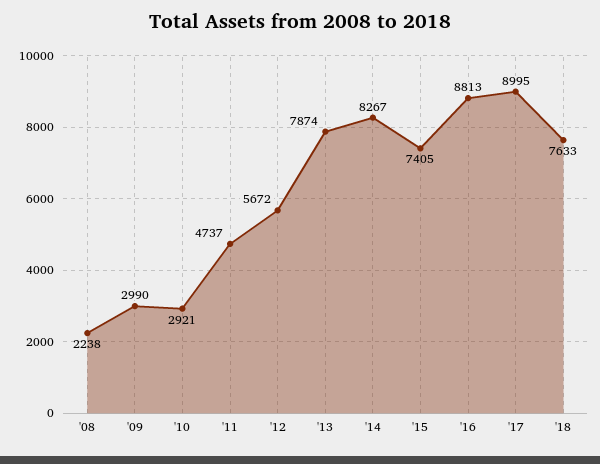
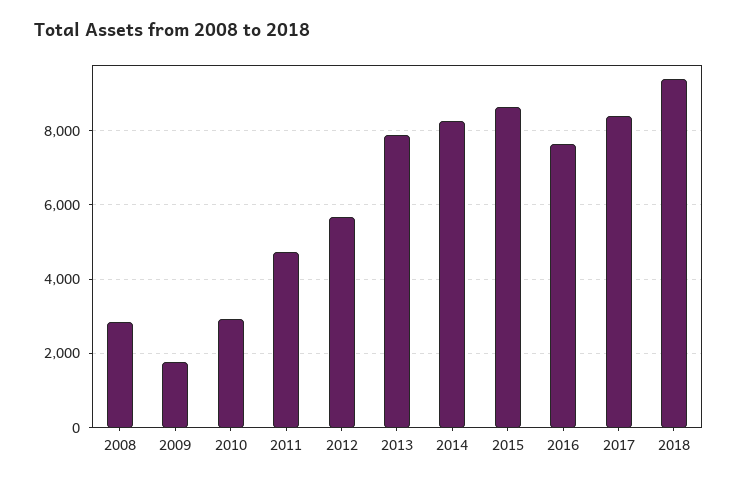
  {
-   "'08": 2238,
+   "'08": 2800,
-   "'09": 2990,
+   "'09": 1800,
    "'10": 2921,
    "'11": 4737,
    "'12": 5672,
    "'13": 7874,
    "'14": 8267,
-   "'15": 7405,
+   "'15": 8600,
-   "'16": 8813,
+   "'16": 7600,
-   "'17": 8995,
+   "'17": 8400,
-   "'18": 7633
+   "'18": 9400
  }

